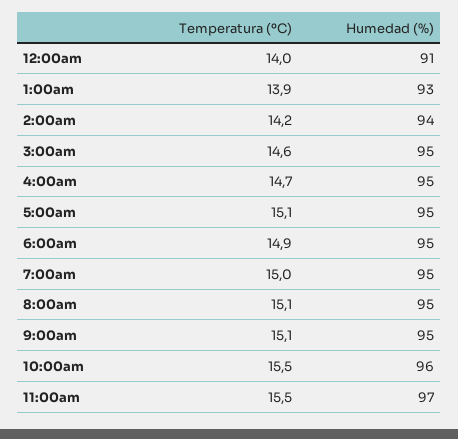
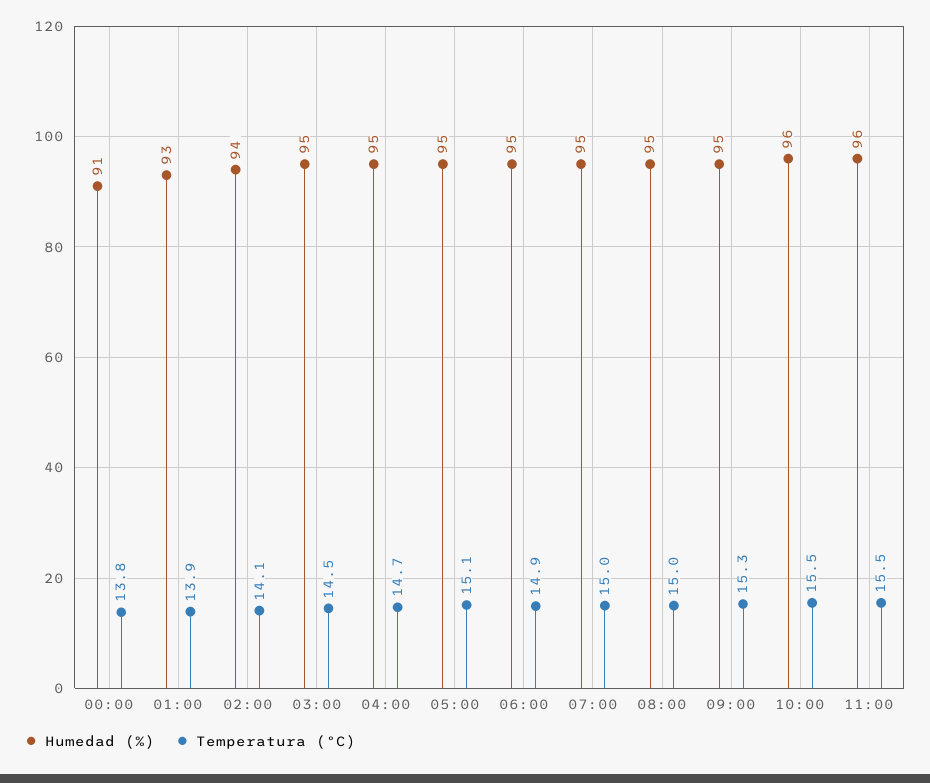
  {
    "Temperatura (ºC)": {
-     "12:00am": 14,
+     "12:00am": 13.8,
      "1:00am": 13.9,
-     "2:00am": 14.2,
+     "2:00am": 14.1,
-     "3:00am": 14.6,
+     "3:00am": 14.5,
      "4:00am": 14.7,
      "5:00am": 15.1,
      "6:00am": 14.9,
      "7:00am": 15,
-     "8:00am": 15.1,
+     "8:00am": 15,
-     "9:00am": 15.1,
+     "9:00am": 15.3,
      "10:00am": 15.5,
      "11:00am": 15.5
    },
    "Humedad (%)": {
      "12:00am": 91,
      "1:00am": 93,
      "2:00am": 94,
      "3:00am": 95,
      "4:00am": 95,
      "5:00am": 95,
      "6:00am": 95,
      "7:00am": 95,
      "8:00am": 95,
      "9:00am": 95,
      "10:00am": 96,
-     "11:00am": 97
+     "11:00am": 96
    }
  }

